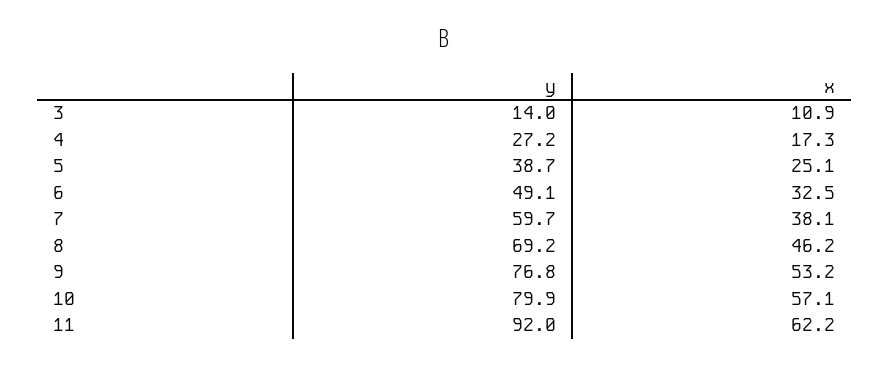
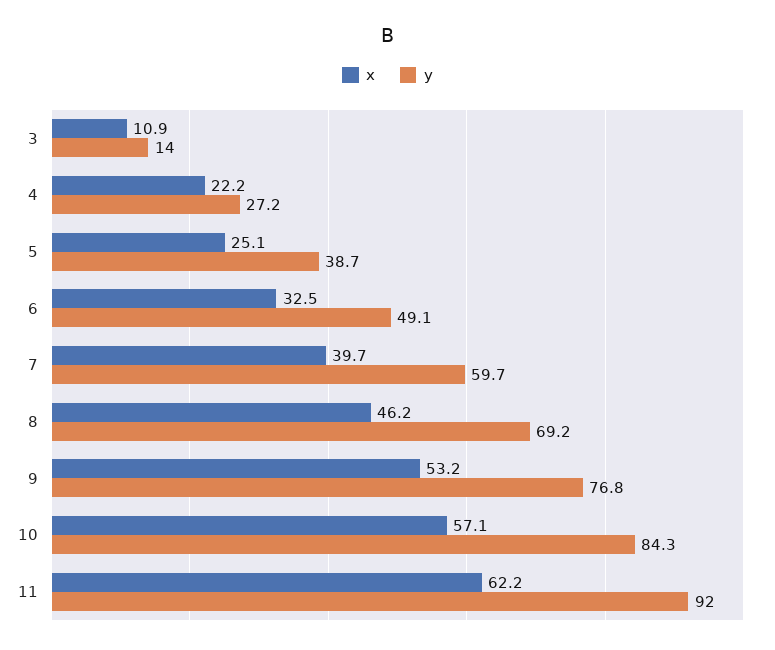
  {
    "y": {
      "3": 14,
      "4": 27.2,
      "5": 38.7,
      "6": 49.1,
      "7": 59.7,
      "8": 69.2,
      "9": 76.8,
-     "10": 79.9,
+     "10": 84.3,
      "11": 92
    },
    "x": {
      "3": 10.9,
-     "4": 17.3,
+     "4": 22.2,
      "5": 25.1,
      "6": 32.5,
-     "7": 38.1,
+     "7": 39.7,
      "8": 46.2,
      "9": 53.2,
      "10": 57.1,
      "11": 62.2
    }
  }

